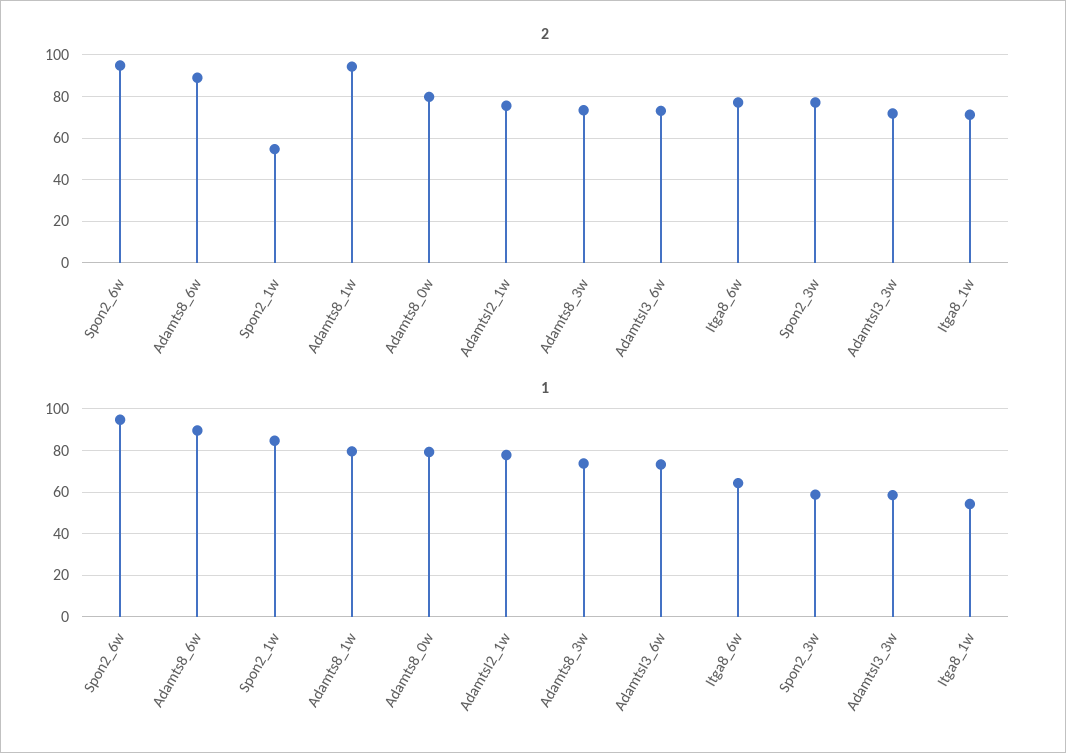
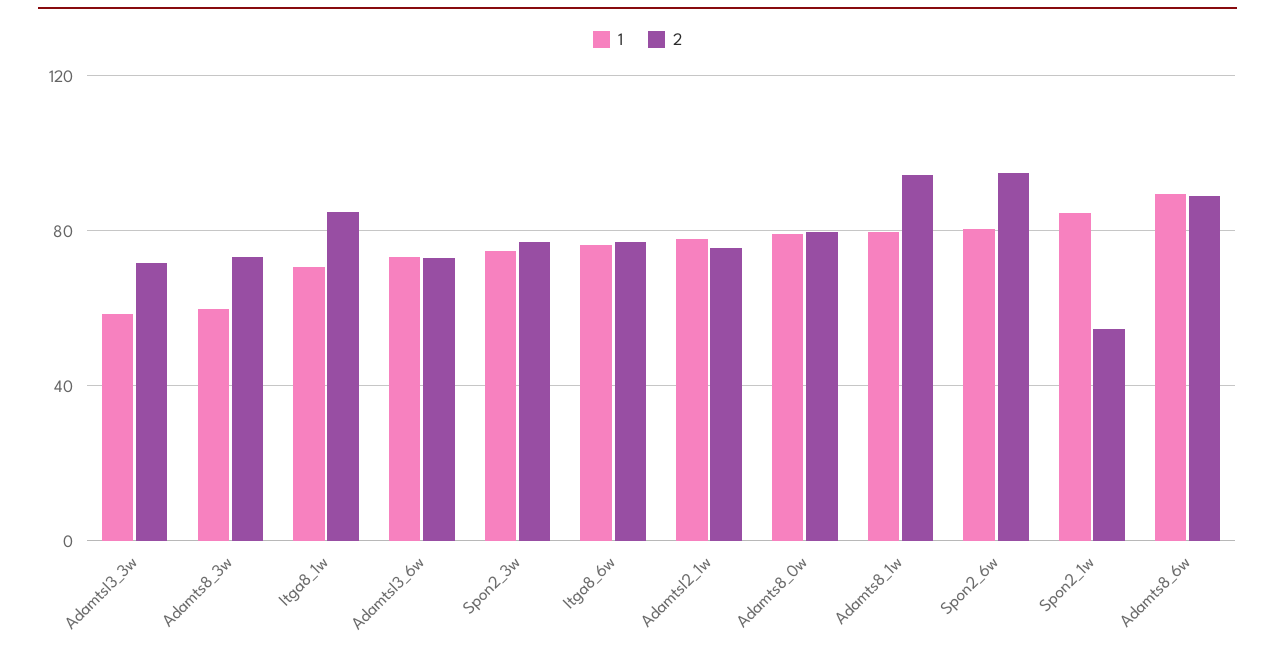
  {
    "2": {
      "Spon2_6w": 95,
      "Adamts8_6w": 90,
      "Spon2_1w": 55,
      "Adamts8_1w": 95,
      "Adamts8_0w": 80,
      "AdamtsI2_1w": 75,
      "Adamts8_3w": 75,
      "AdamtsI3_6w": 75,
      "Itga8_6w": 75,
      "Spon2_3w": 75,
      "AdamtsI3_3w": 70,
-     "Itga8_1w": 70
+     "Itga8_1w": 85
    },
    "1": {
-     "Spon2_6w": 95,
+     "Spon2_6w": 80,
      "Adamts8_6w": 90,
      "Spon2_1w": 85,
      "Adamts8_1w": 80,
      "Adamts8_0w": 80,
      "AdamtsI2_1w": 80,
-     "Adamts8_3w": 75,
+     "Adamts8_3w": 60,
      "AdamtsI3_6w": 75,
-     "Itga8_6w": 65,
+     "Itga8_6w": 75,
-     "Spon2_3w": 60,
+     "Spon2_3w": 75,
      "AdamtsI3_3w": 60,
-     "Itga8_1w": 55
+     "Itga8_1w": 70
    }
  }

